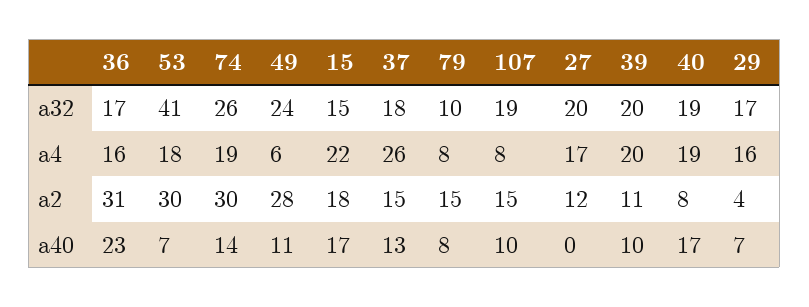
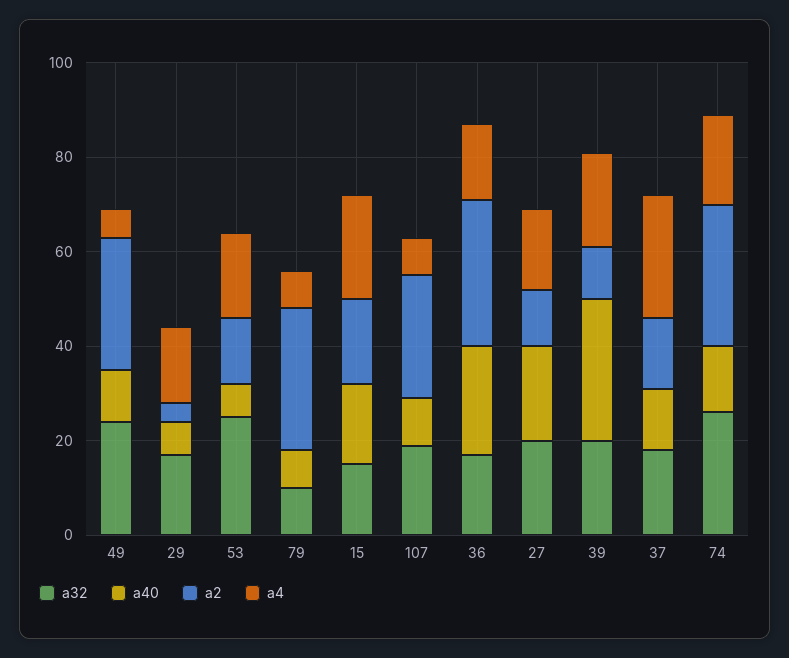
  {
    "a32": {
      "36": 17,
-     "53": 41,
+     "53": 25,
      "74": 26,
      "49": 24,
      "15": 15,
      "37": 18,
      "79": 10,
      "107": 19,
      "27": 20,
      "39": 20,
-     "40": 19,
      "29": 17
    },
    "a4": {
      "36": 16,
      "53": 18,
      "74": 19,
      "49": 6,
      "15": 22,
      "37": 26,
      "79": 8,
      "107": 8,
      "27": 17,
      "39": 20,
-     "40": 19,
      "29": 16
    },
    "a2": {
      "36": 31,
-     "53": 30,
+     "53": 15,
      "74": 30,
      "49": 28,
      "15": 18,
      "37": 15,
-     "79": 15,
+     "79": 30,
-     "107": 15,
+     "107": 25,
      "27": 12,
      "39": 11,
-     "40": 8,
      "29": 4
    },
    "a40": {
      "36": 23,
      "53": 7,
      "74": 14,
      "49": 11,
      "15": 17,
      "37": 13,
      "79": 8,
      "107": 10,
-     "27": 0,
+     "27": 20,
-     "39": 10,
+     "39": 30,
-     "40": 17,
      "29": 7
    }
  }

